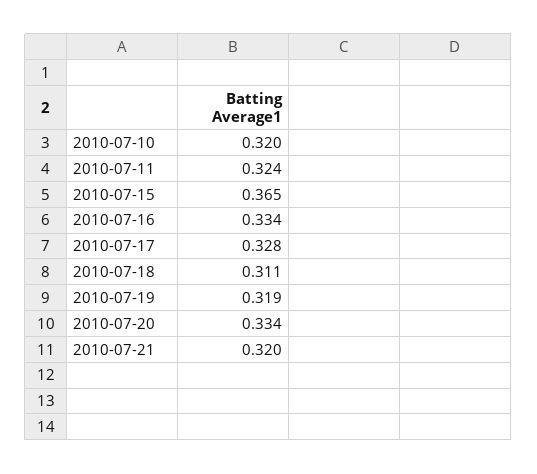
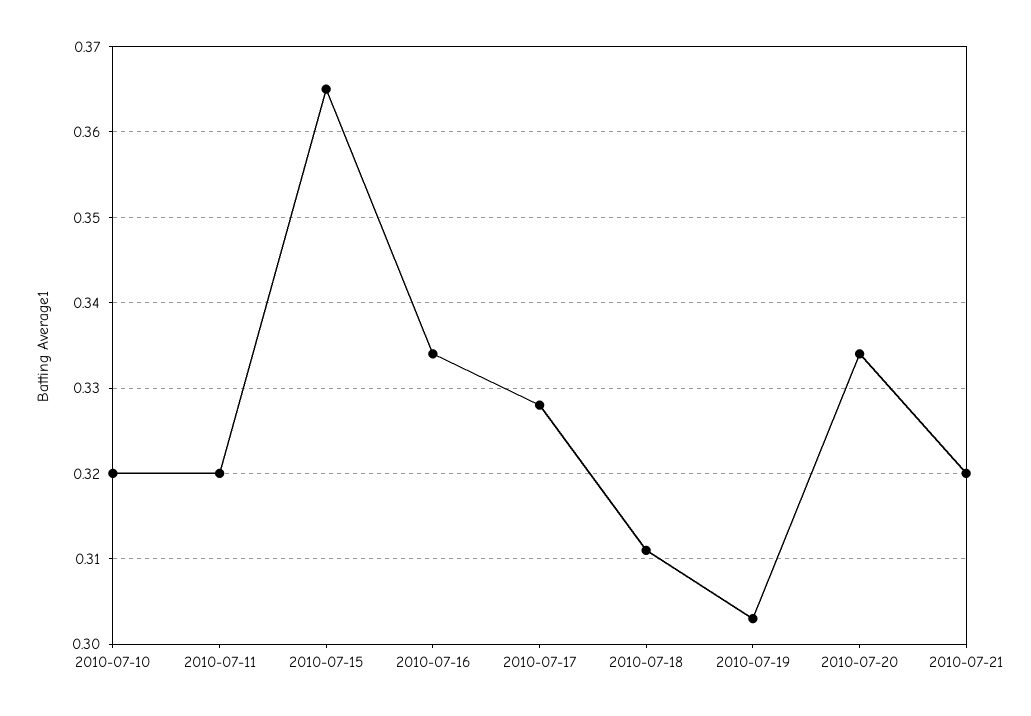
  {
    "2010-07-10": 0.32,
-   "2010-07-11": 0.324,
+   "2010-07-11": 0.32,
    "2010-07-15": 0.365,
    "2010-07-16": 0.334,
    "2010-07-17": 0.328,
    "2010-07-18": 0.311,
-   "2010-07-19": 0.319,
+   "2010-07-19": 0.303,
    "2010-07-20": 0.334,
    "2010-07-21": 0.32
  }

